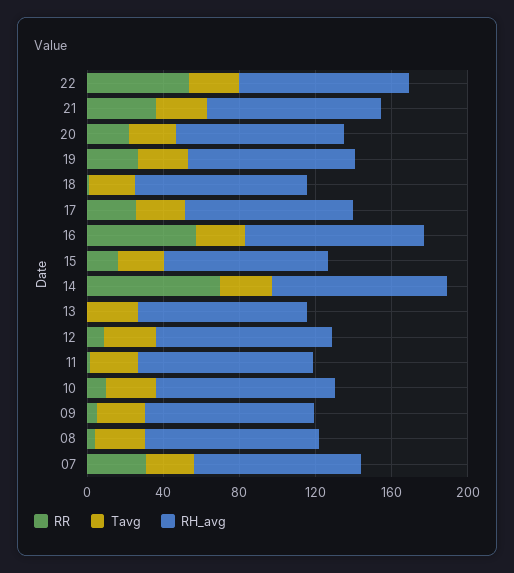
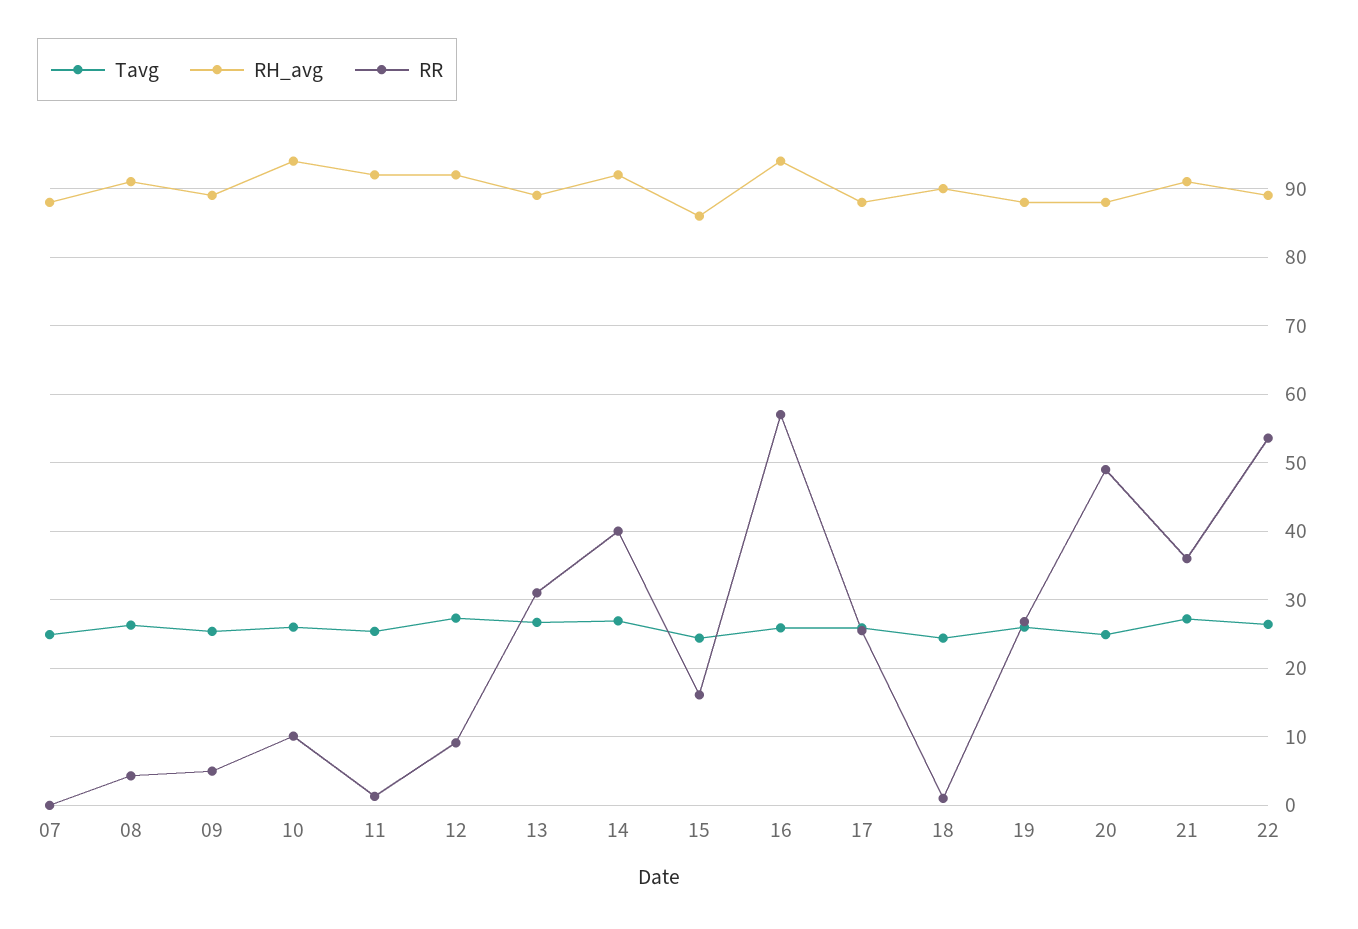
  {
    "RR": {
      "22": 54,
      "21": 36,
-     "20": 20,
+     "20": 49,
      "19": 27,
      "18": 1,
      "17": 26,
      "16": 57,
      "15": 16,
-     "14": 70,
+     "14": 40,
-     "13": 0,
+     "13": 31,
      "12": 9,
      "11": 1,
      "10": 10,
      "09": 5,
      "08": 4,
-     "07": 30
+     "07": 0
    },
    "Tavg": {
      "22": 26,
      "21": 27,
      "20": 25,
      "19": 26,
      "18": 24,
      "17": 26,
      "16": 26,
      "15": 24,
      "14": 27,
      "13": 27,
      "12": 27,
      "11": 25,
      "10": 26,
      "09": 25,
      "08": 26,
      "07": 25
    },
    "RH_avg": {
      "22": 89,
      "21": 91,
      "20": 88,
      "19": 88,
      "18": 90,
      "17": 88,
      "16": 94,
      "15": 86,
      "14": 92,
      "13": 89,
      "12": 92,
      "11": 92,
      "10": 94,
      "09": 89,
      "08": 91,
      "07": 88
    }
  }

